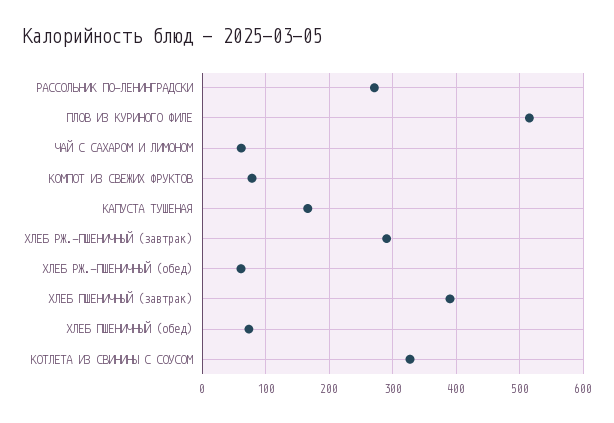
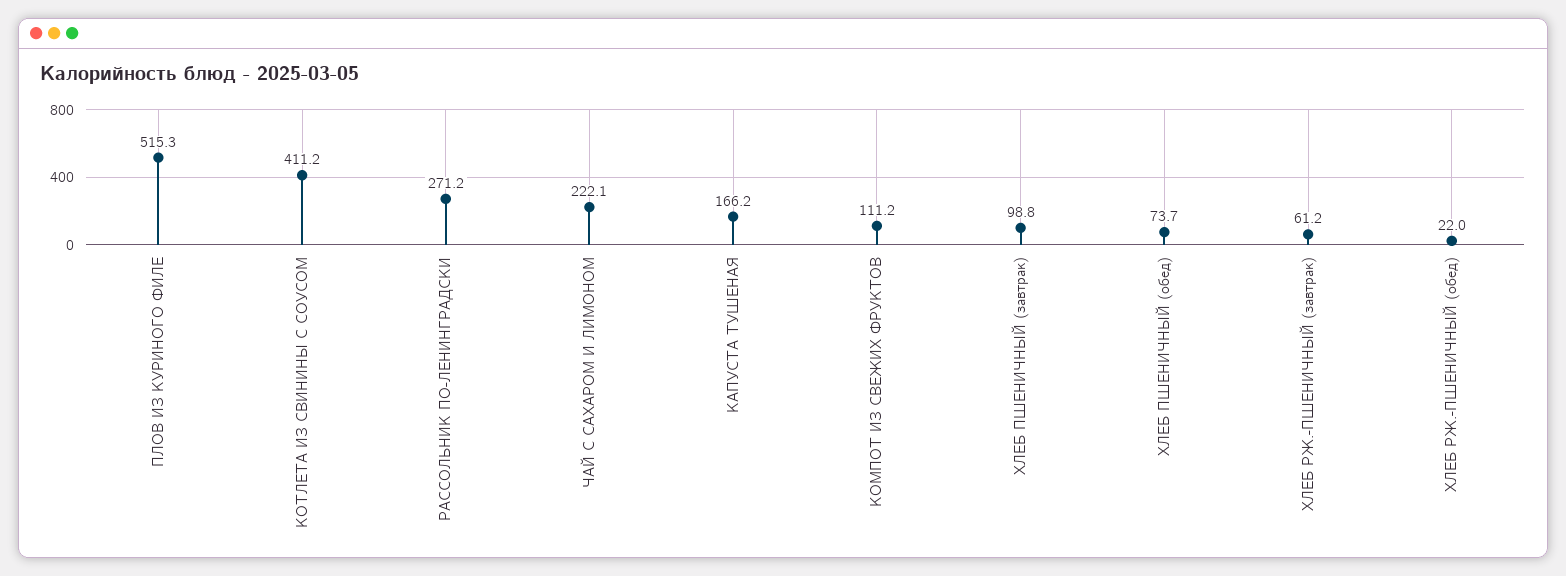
  {
    "РАССОЛЬНИК ПО-ЛЕНИНГРАДСКИ": 271.2,
    "ПЛОВ ИЗ КУРИНОГО ФИЛЕ": 515.3,
-   "ЧАЙ С САХАРОМ И ЛИМОНОМ": 60,
+   "ЧАЙ С САХАРОМ И ЛИМОНОМ": 222.1,
-   "КОМПОТ ИЗ СВЕЖИХ ФРУКТОВ": 80,
+   "КОМПОТ ИЗ СВЕЖИХ ФРУКТОВ": 111.2,
    "КАПУСТА ТУШЕНАЯ": 166.2,
-   "ХЛЕБ РЖ.-ПШЕНИЧНЫЙ (завтрак)": 290,
+   "ХЛЕБ РЖ.-ПШЕНИЧНЫЙ (завтрак)": 61.2,
-   "ХЛЕБ РЖ.-ПШЕНИЧНЫЙ (обед)": 60,
+   "ХЛЕБ РЖ.-ПШЕНИЧНЫЙ (обед)": 22,
-   "ХЛЕБ ПШЕНИЧНЫЙ (завтрак)": 390,
+   "ХЛЕБ ПШЕНИЧНЫЙ (завтрак)": 98.8,
    "ХЛЕБ ПШЕНИЧНЫЙ (обед)": 73.7,
-   "КОТЛЕТА ИЗ СВИНИНЫ С СОУСОМ": 330
+   "КОТЛЕТА ИЗ СВИНИНЫ С СОУСОМ": 411.2
  }

